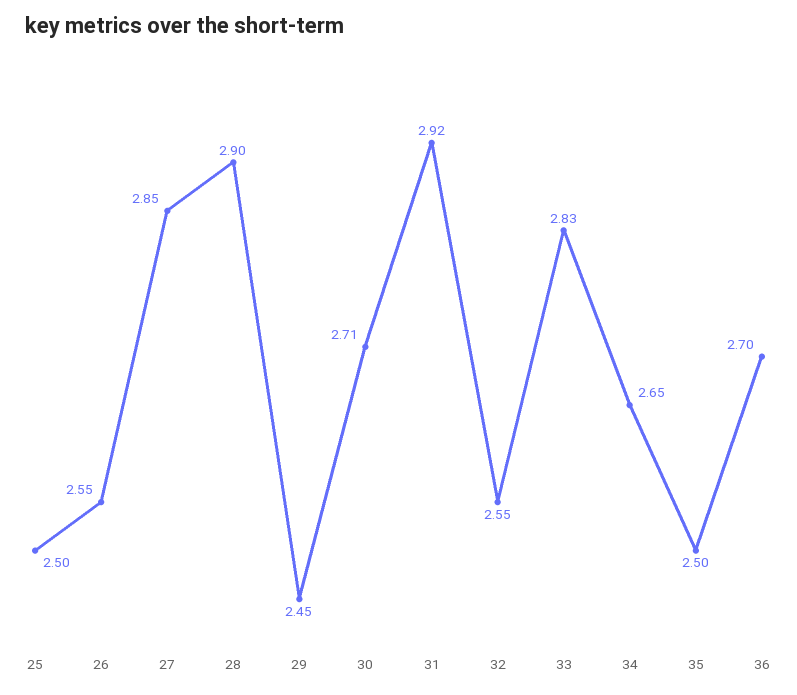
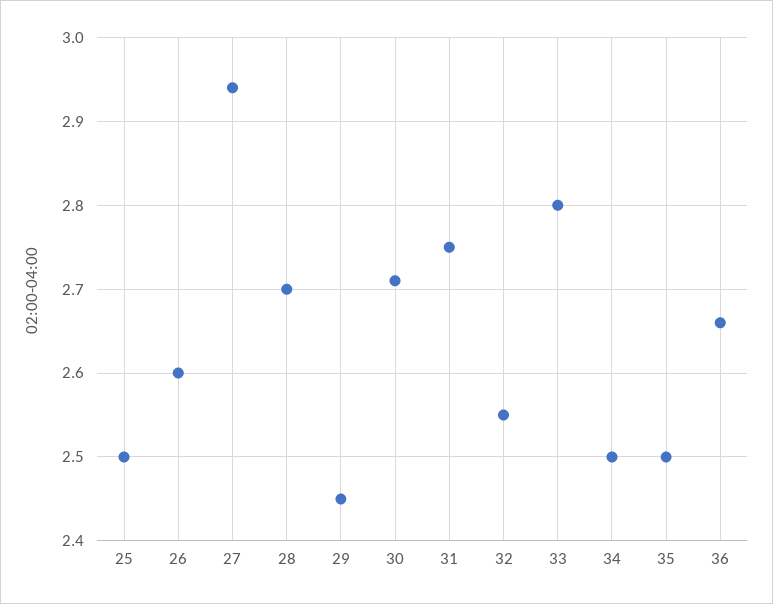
  {
    "25": 2.5,
-   "26": 2.55,
+   "26": 2.6,
-   "27": 2.85,
+   "27": 2.94,
-   "28": 2.9,
+   "28": 2.7,
    "29": 2.45,
    "30": 2.71,
-   "31": 2.92,
+   "31": 2.75,
    "32": 2.55,
-   "33": 2.83,
+   "33": 2.8,
-   "34": 2.65,
+   "34": 2.5,
    "35": 2.5,
-   "36": 2.7
+   "36": 2.66
  }

